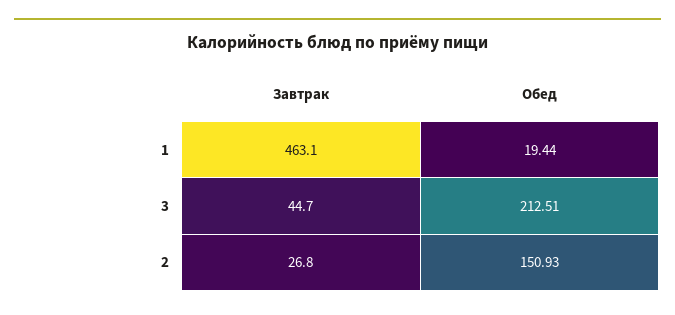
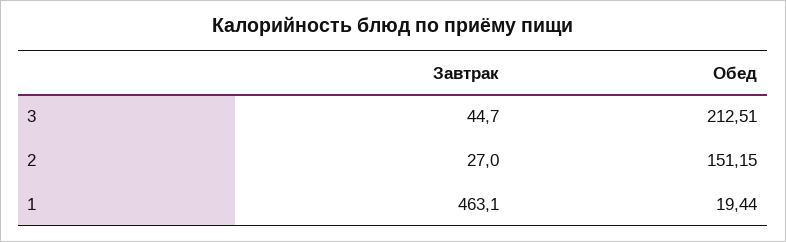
  {
    "Завтрак": {
      "1": 463.1,
      "3": 44.7,
-     "2": 26.8
+     "2": 27
    },
    "Обед": {
      "1": 19.44,
      "3": 212.51,
-     "2": 150.93
+     "2": 151.15
    }
  }

